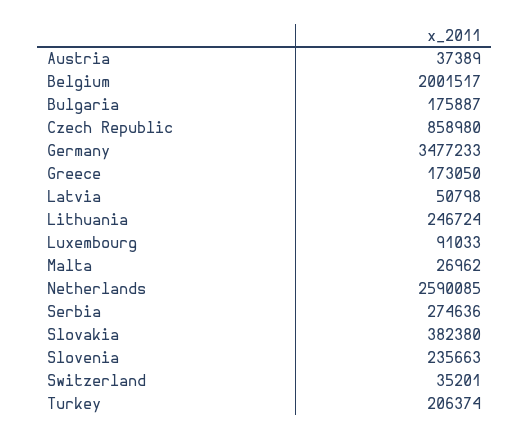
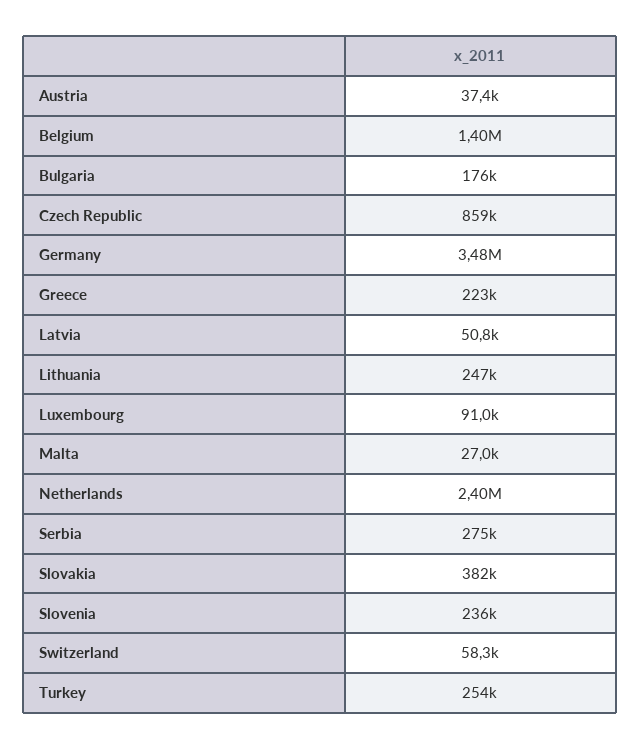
  {
    "Austria": 37389,
-   "Belgium": 2001517,
+   "Belgium": 1400000,
    "Bulgaria": 175887,
    "Czech Republic": 858980,
    "Germany": 3477233,
-   "Greece": 173050,
+   "Greece": 223000,
    "Latvia": 50798,
    "Lithuania": 246724,
    "Luxembourg": 91033,
    "Malta": 26962,
-   "Netherlands": 2590085,
+   "Netherlands": 2400000,
    "Serbia": 274636,
    "Slovakia": 382380,
    "Slovenia": 235663,
-   "Switzerland": 35201,
+   "Switzerland": 58300,
-   "Turkey": 206374
+   "Turkey": 254000
  }

